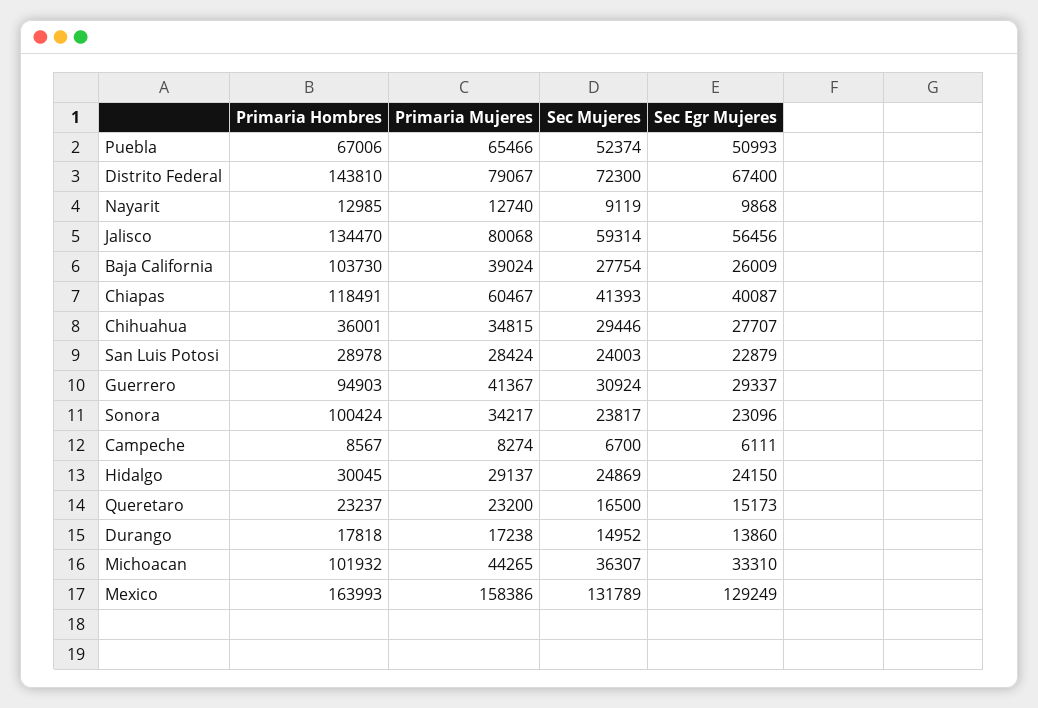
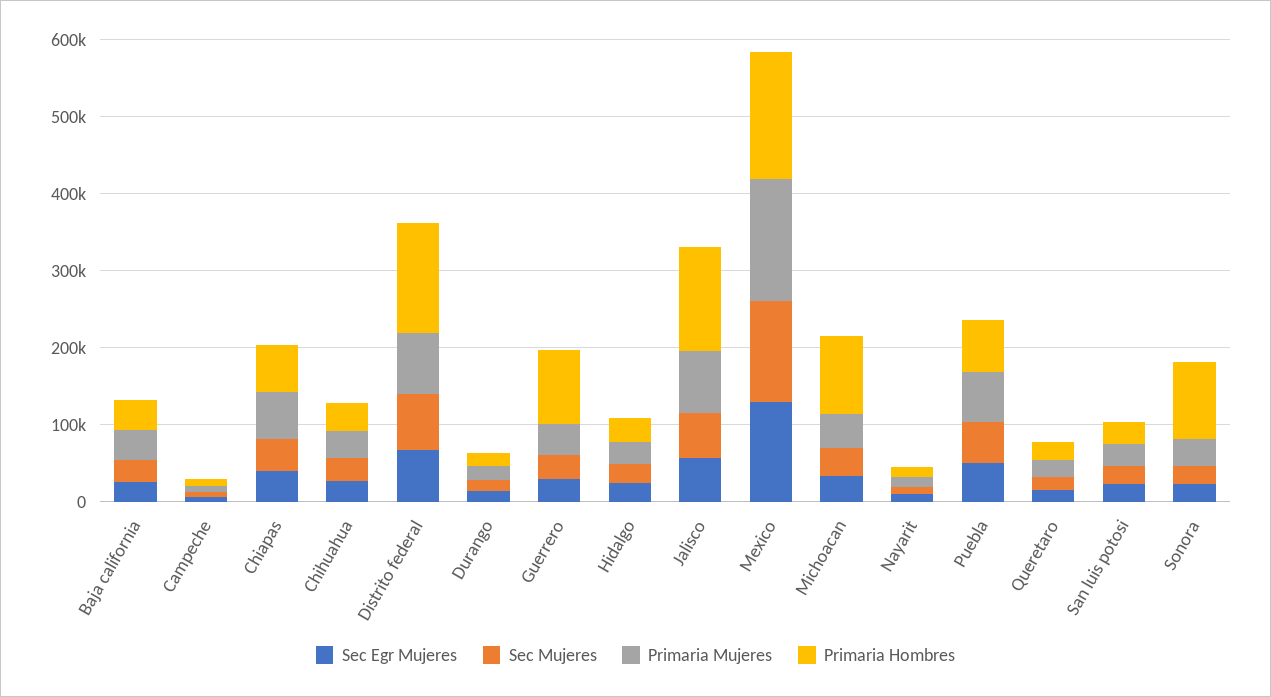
  {
    "Primaria Hombres": {
      "Puebla": 67006,
      "Distrito Federal": 143810,
      "Nayarit": 12985,
      "Jalisco": 134470,
-     "Baja California": 103730,
+     "Baja California": 40000,
-     "Chiapas": 118491,
+     "Chiapas": 60000,
      "Chihuahua": 36001,
      "San Luis Potosi": 28978,
      "Guerrero": 94903,
      "Sonora": 100424,
      "Campeche": 8567,
      "Hidalgo": 30045,
      "Queretaro": 23237,
      "Durango": 17818,
      "Michoacan": 101932,
      "Mexico": 163993
    },
    "Primaria Mujeres": {
      "Puebla": 65466,
      "Distrito Federal": 79067,
      "Nayarit": 12740,
      "Jalisco": 80068,
      "Baja California": 39024,
      "Chiapas": 60467,
      "Chihuahua": 34815,
      "San Luis Potosi": 28424,
      "Guerrero": 41367,
      "Sonora": 34217,
      "Campeche": 8274,
      "Hidalgo": 29137,
      "Queretaro": 23200,
      "Durango": 17238,
      "Michoacan": 44265,
      "Mexico": 158386
    },
    "Sec Mujeres": {
      "Puebla": 52374,
      "Distrito Federal": 72300,
      "Nayarit": 9119,
      "Jalisco": 59314,
      "Baja California": 27754,
      "Chiapas": 41393,
      "Chihuahua": 29446,
      "San Luis Potosi": 24003,
      "Guerrero": 30924,
      "Sonora": 23817,
      "Campeche": 6700,
      "Hidalgo": 24869,
      "Queretaro": 16500,
      "Durango": 14952,
      "Michoacan": 36307,
      "Mexico": 131789
    },
    "Sec Egr Mujeres": {
      "Puebla": 50993,
      "Distrito Federal": 67400,
      "Nayarit": 9868,
      "Jalisco": 56456,
      "Baja California": 26009,
      "Chiapas": 40087,
      "Chihuahua": 27707,
      "San Luis Potosi": 22879,
      "Guerrero": 29337,
      "Sonora": 23096,
      "Campeche": 6111,
      "Hidalgo": 24150,
      "Queretaro": 15173,
      "Durango": 13860,
      "Michoacan": 33310,
      "Mexico": 129249
    }
  }

